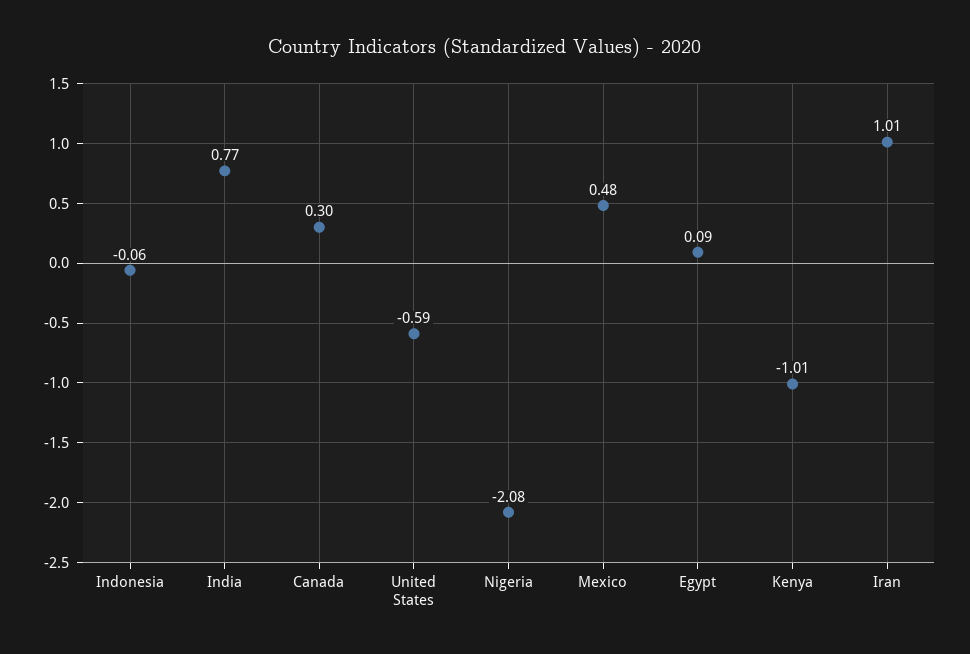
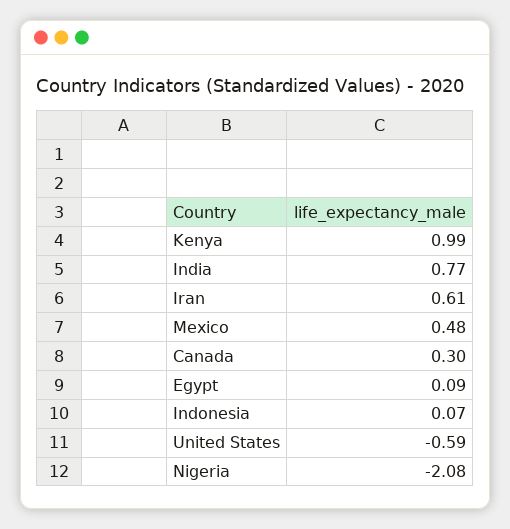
  {
-   "Indonesia": -0.06,
+   "Indonesia": 0.07,
    "India": 0.77,
    "Canada": 0.3,
    "United States": -0.59,
    "Nigeria": -2.08,
    "Mexico": 0.48,
    "Egypt": 0.09,
-   "Kenya": -1.01,
+   "Kenya": 0.99,
-   "Iran": 1.01
+   "Iran": 0.61
  }

